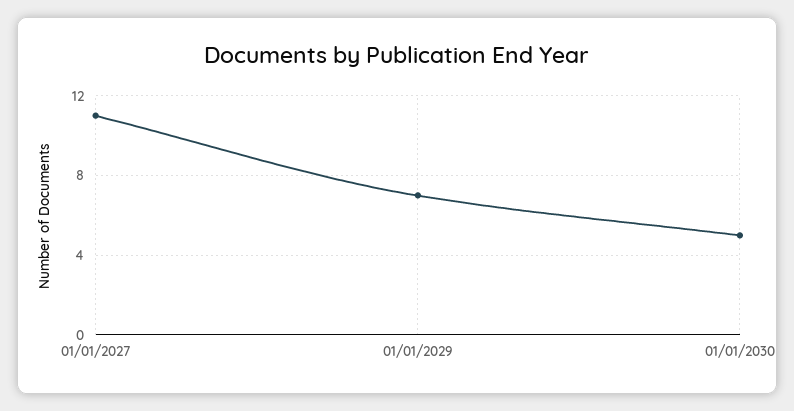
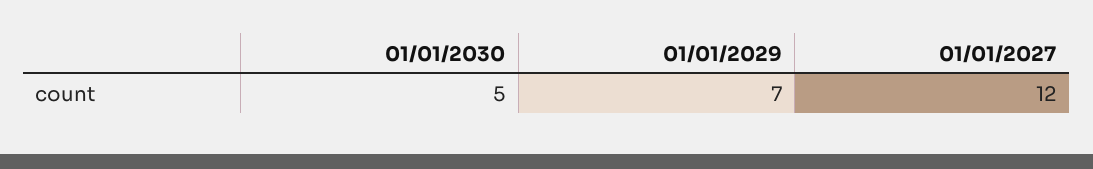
  {
-   "01/01/2027": 11,
+   "01/01/2027": 12,
    "01/01/2029": 7,
    "01/01/2030": 5
  }

